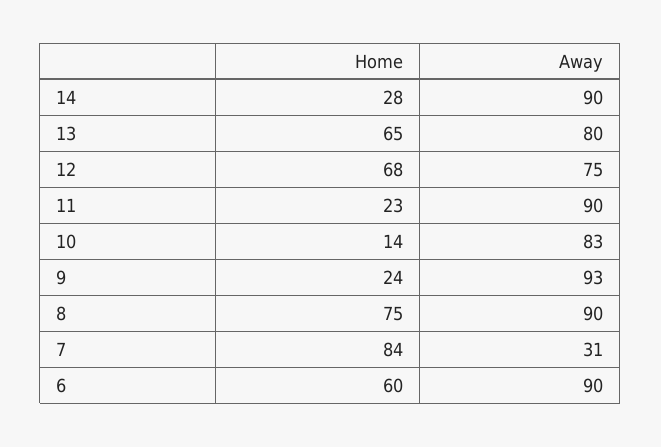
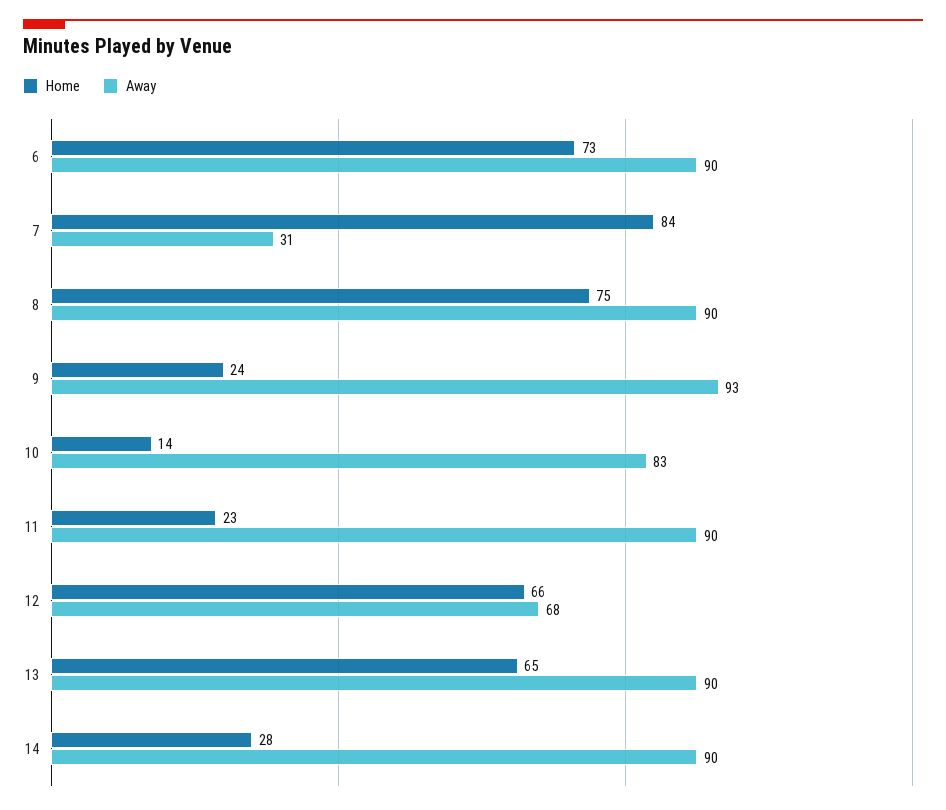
  {
    "Home": {
      "14": 28,
      "13": 65,
-     "12": 68,
+     "12": 66,
      "11": 23,
      "10": 14,
      "9": 24,
      "8": 75,
      "7": 84,
-     "6": 60
+     "6": 73
    },
    "Away": {
      "14": 90,
-     "13": 80,
+     "13": 90,
-     "12": 75,
+     "12": 68,
      "11": 90,
      "10": 83,
      "9": 93,
      "8": 90,
      "7": 31,
      "6": 90
    }
  }

